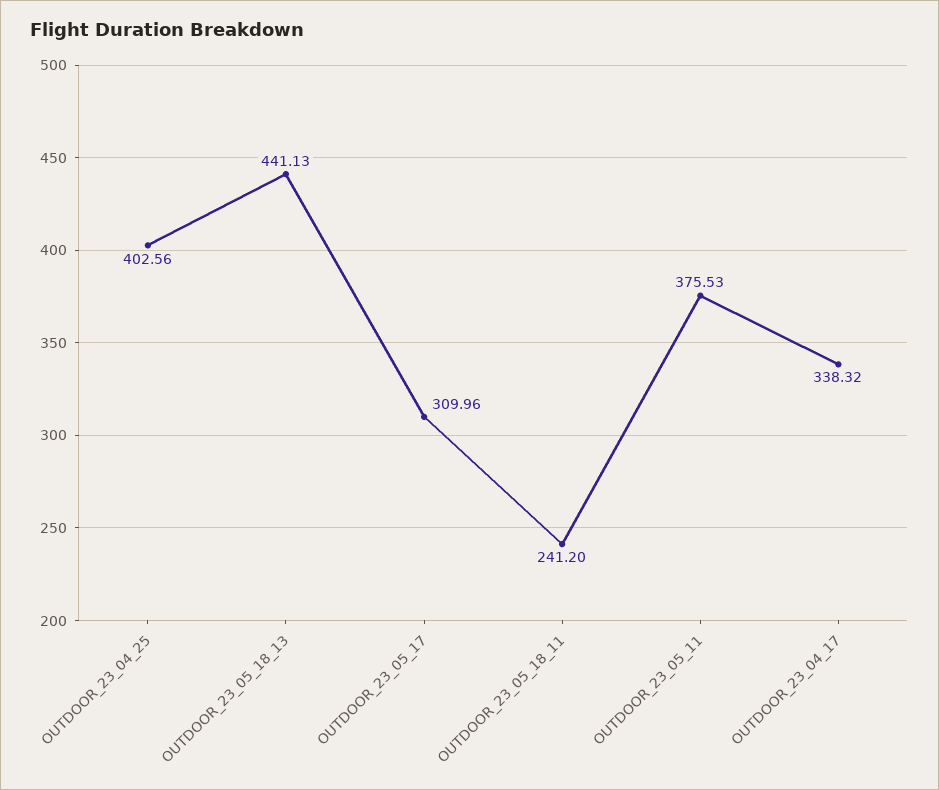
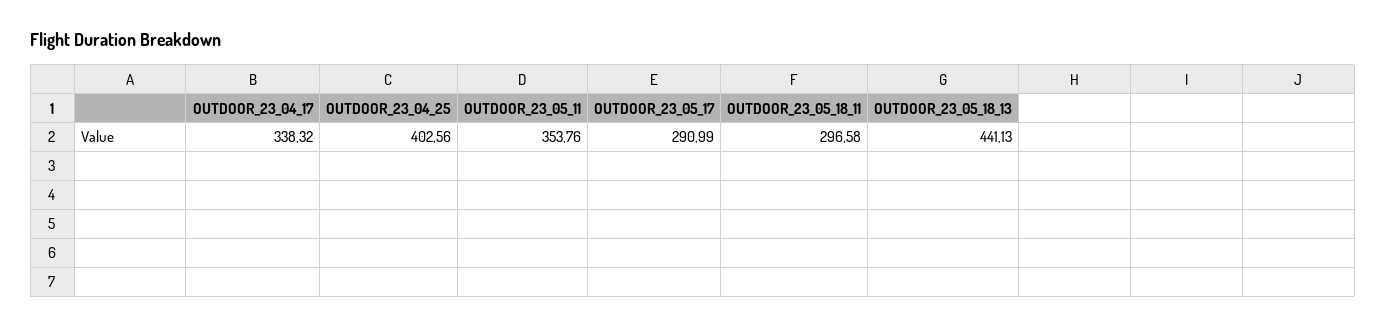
  {
    "OUTDOOR_23_04_25": 402.56,
    "OUTDOOR_23_05_18_13": 441.13,
-   "OUTDOOR_23_05_17": 309.96,
+   "OUTDOOR_23_05_17": 290.99,
-   "OUTDOOR_23_05_18_11": 241.2,
+   "OUTDOOR_23_05_18_11": 296.58,
-   "OUTDOOR_23_05_11": 375.53,
+   "OUTDOOR_23_05_11": 353.76,
    "OUTDOOR_23_04_17": 338.32
  }

